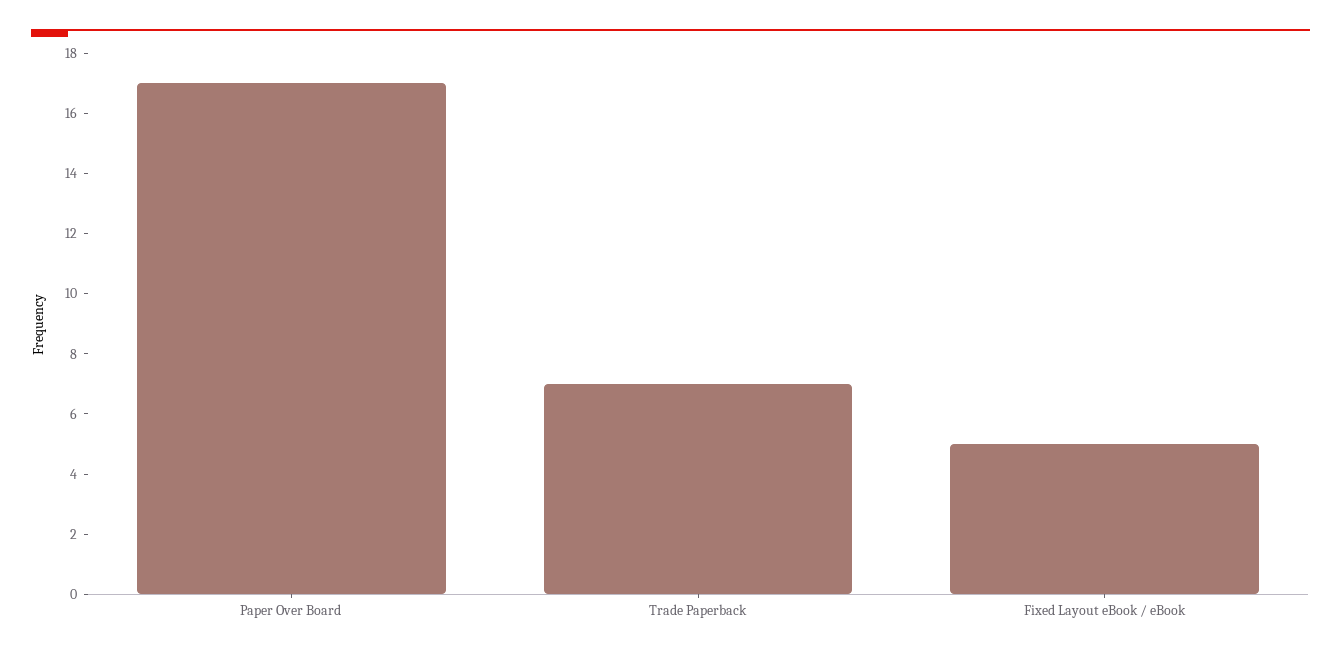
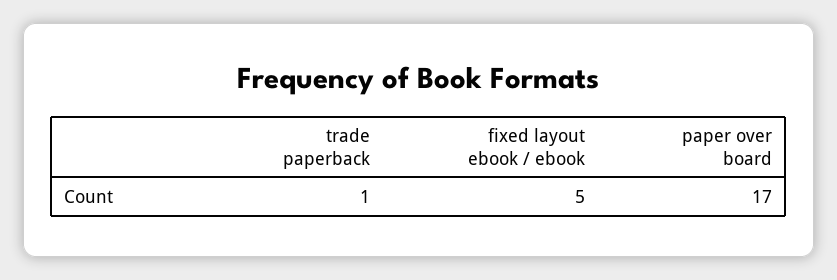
  {
    "Paper Over Board": 17,
-   "Trade Paperback": 7,
+   "Trade Paperback": 1,
    "Fixed Layout eBook / eBook": 5
  }

